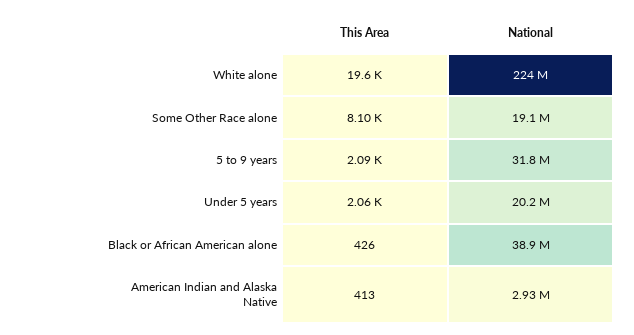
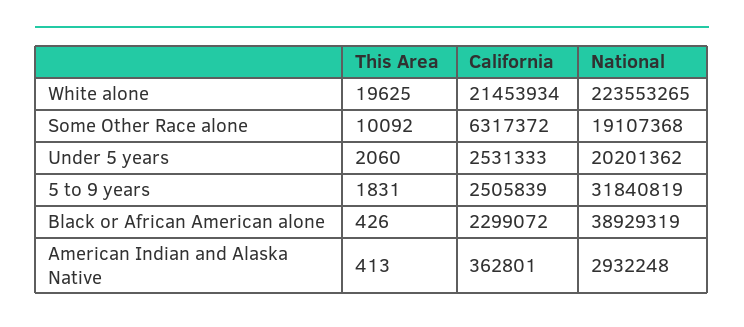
  {
    "This Area": {
      "White alone": 19625,
-     "Some Other Race alone": 8100,
+     "Some Other Race alone": 10092,
-     "5 to 9 years": 2090,
+     "5 to 9 years": 1831,
      "Under 5 years": 2060,
      "Black or African American alone": 426,
      "American Indian and Alaska Native": 413
    },
    "National": {
      "White alone": 223553265,
      "Some Other Race alone": 19107368,
      "5 to 9 years": 31840819,
      "Under 5 years": 20201362,
      "Black or African American alone": 38929319,
      "American Indian and Alaska Native": 2932248
-   }
+   },
+   "California": {
+     "White alone": 21453934,
+     "Some Other Race alone": 6317372,
+     "Under 5 years": 2531333,
+     "5 to 9 years": 2505839,
+     "Black or African American alone": 2299072,
+     "American Indian and Alaska Native": 362801
+   }
  }

